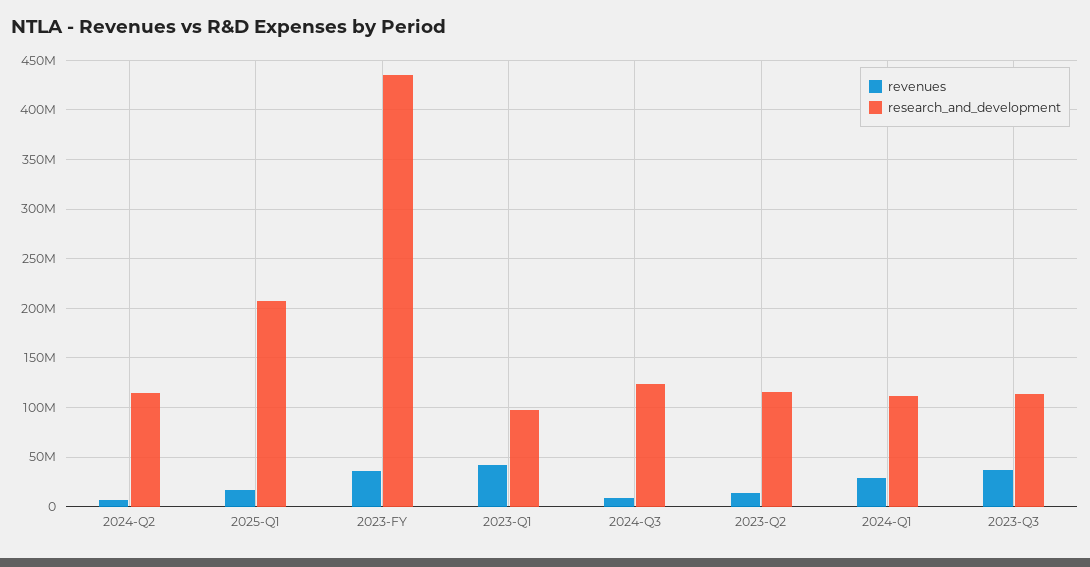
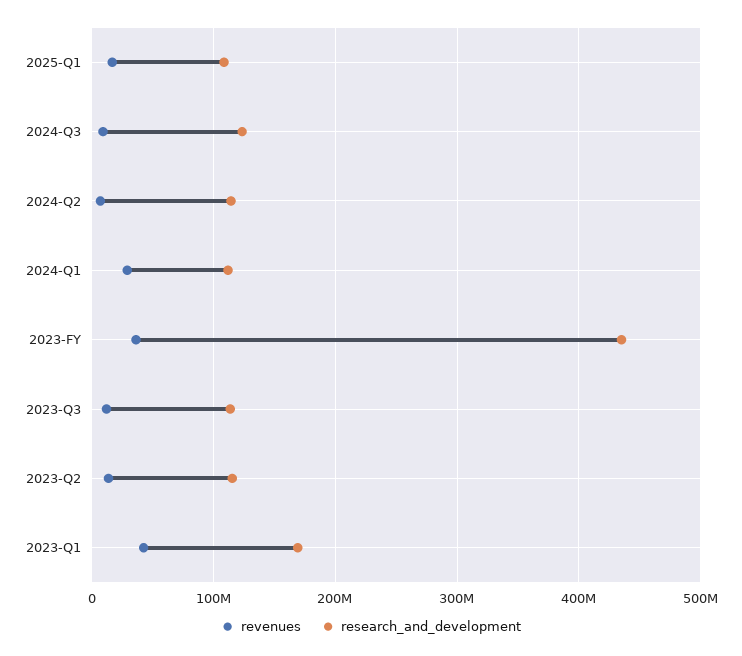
  {
    "revenues": {
      "2024-Q2": 10000000,
      "2025-Q1": 20000000,
      "2023-FY": 40000000,
      "2023-Q1": 40000000,
      "2024-Q3": 10000000,
      "2023-Q2": 10000000,
      "2024-Q1": 30000000,
-     "2023-Q3": 40000000
+     "2023-Q3": 10000000
    },
    "research_and_development": {
      "2024-Q2": 110000000,
-     "2025-Q1": 210000000,
+     "2025-Q1": 110000000,
      "2023-FY": 440000000,
-     "2023-Q1": 100000000,
+     "2023-Q1": 170000000,
      "2024-Q3": 120000000,
      "2023-Q2": 120000000,
      "2024-Q1": 110000000,
      "2023-Q3": 110000000
    }
  }

